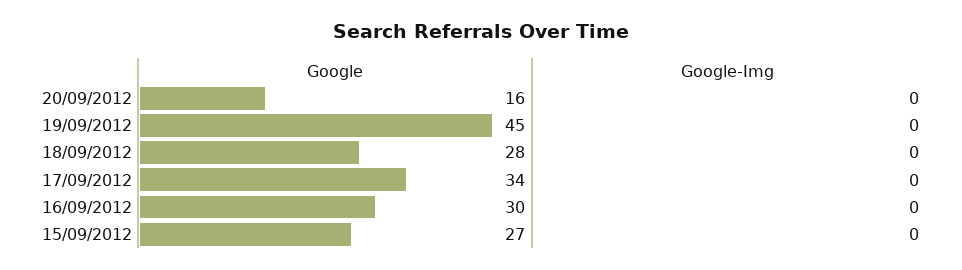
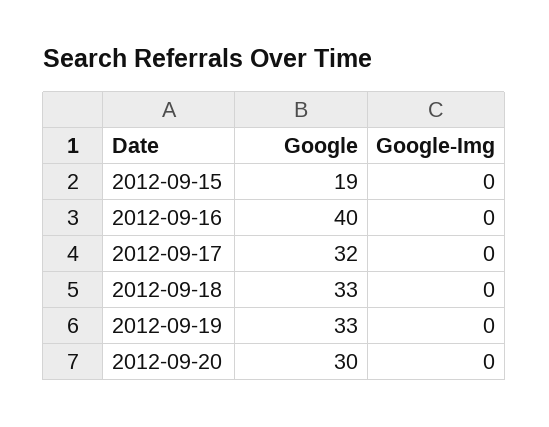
  {
    "Google": {
-     "20/09/2012": 16,
+     "20/09/2012": 30,
-     "19/09/2012": 45,
+     "19/09/2012": 33,
-     "18/09/2012": 28,
+     "18/09/2012": 33,
-     "17/09/2012": 34,
+     "17/09/2012": 32,
-     "16/09/2012": 30,
+     "16/09/2012": 40,
-     "15/09/2012": 27
+     "15/09/2012": 19
    },
    "Google-Img": {
      "20/09/2012": 0,
      "19/09/2012": 0,
      "18/09/2012": 0,
      "17/09/2012": 0,
      "16/09/2012": 0,
      "15/09/2012": 0
    }
  }

